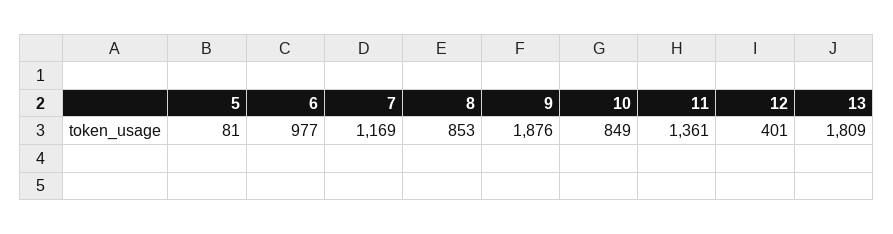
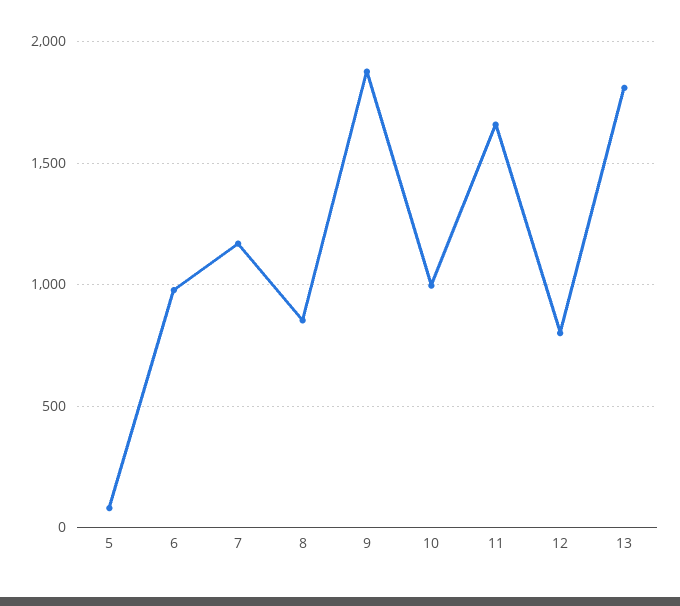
  {
    "5": 81,
    "6": 977,
    "7": 1169,
    "8": 853,
    "9": 1876,
-   "10": 849,
+   "10": 1000,
-   "11": 1361,
+   "11": 1650,
-   "12": 401,
+   "12": 800,
    "13": 1809
  }

